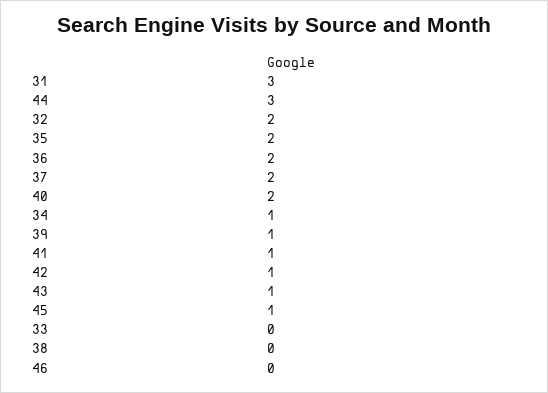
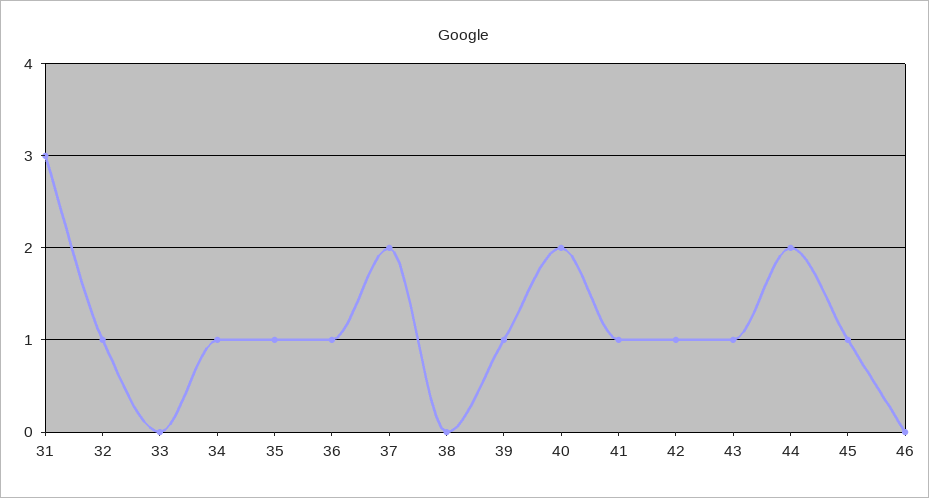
  {
    "31": 3,
-   "44": 3,
+   "44": 2,
-   "32": 2,
+   "32": 1,
-   "35": 2,
+   "35": 1,
-   "36": 2,
+   "36": 1,
    "37": 2,
    "40": 2,
    "34": 1,
    "39": 1,
    "41": 1,
    "42": 1,
    "43": 1,
    "45": 1,
    "33": 0,
    "38": 0,
    "46": 0
  }

